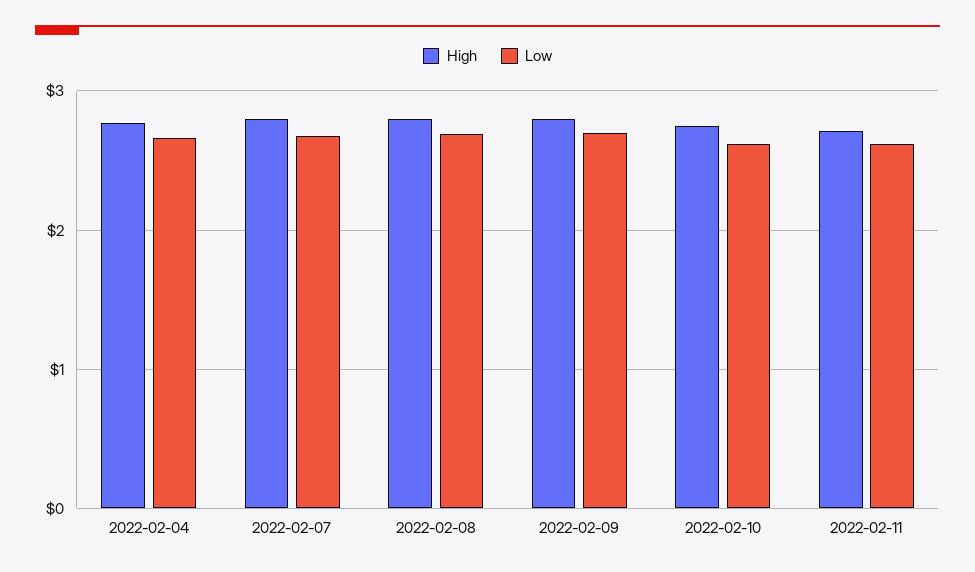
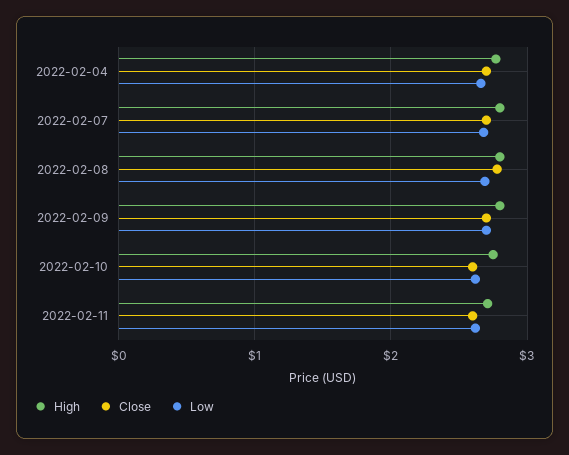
  {
    "High": {
      "2022-02-04": 2.8,
      "2022-02-07": 2.8,
      "2022-02-08": 2.8,
      "2022-02-09": 2.8,
      "2022-02-10": 2.8,
      "2022-02-11": 2.7
    },
    "Low": {
      "2022-02-04": 2.7,
      "2022-02-07": 2.7,
      "2022-02-08": 2.7,
      "2022-02-09": 2.7,
      "2022-02-10": 2.6,
      "2022-02-11": 2.6
-   }
+   },
+   "Close": {
+     "2022-02-04": 2.7,
+     "2022-02-07": 2.7,
+     "2022-02-08": 2.8,
+     "2022-02-09": 2.7,
+     "2022-02-10": 2.6,
+     "2022-02-11": 2.6
+   }
  }

